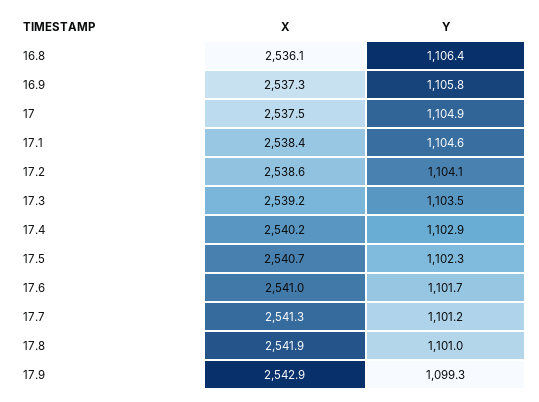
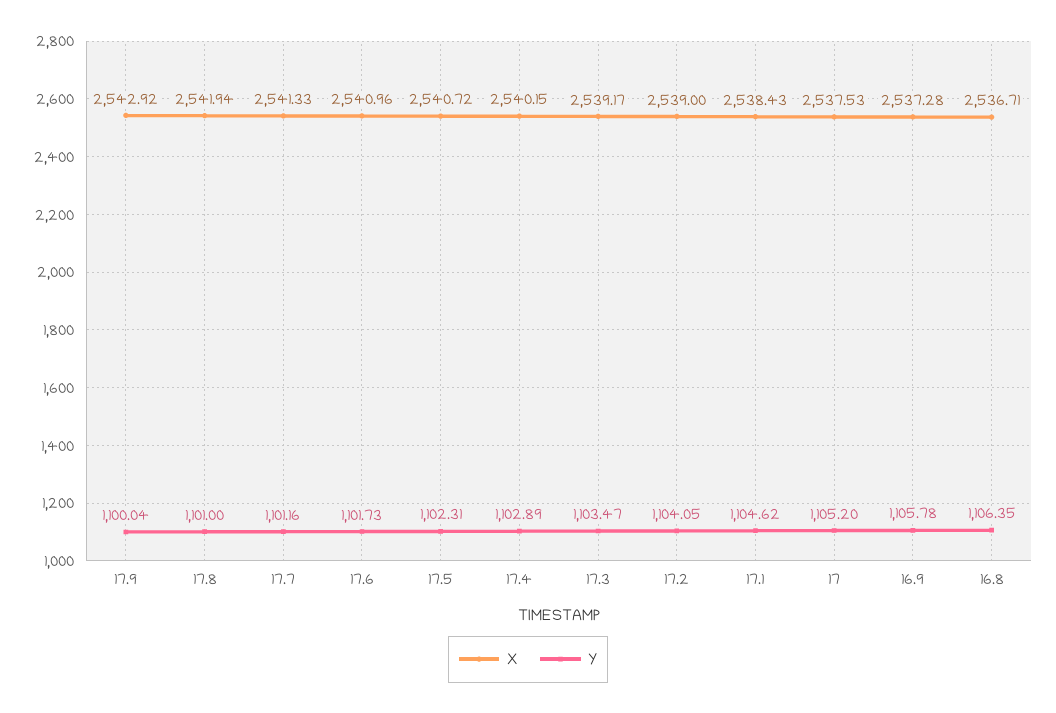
  {
    "X": {
-     "16.8": 2536.1,
+     "16.8": 2536.71,
      "16.9": 2537.28,
      "17": 2537.53,
      "17.1": 2538.43,
-     "17.2": 2538.6,
+     "17.2": 2539,
      "17.3": 2539.17,
      "17.4": 2540.15,
      "17.5": 2540.72,
      "17.6": 2540.96,
      "17.7": 2541.33,
      "17.8": 2541.94,
      "17.9": 2542.92
    },
    "Y": {
      "16.8": 1106.35,
      "16.9": 1105.78,
-     "17": 1104.9,
+     "17": 1105.2,
      "17.1": 1104.62,
      "17.2": 1104.05,
      "17.3": 1103.47,
      "17.4": 1102.89,
      "17.5": 1102.31,
      "17.6": 1101.73,
      "17.7": 1101.16,
      "17.8": 1101,
-     "17.9": 1099.3
+     "17.9": 1100.04
    }
  }

